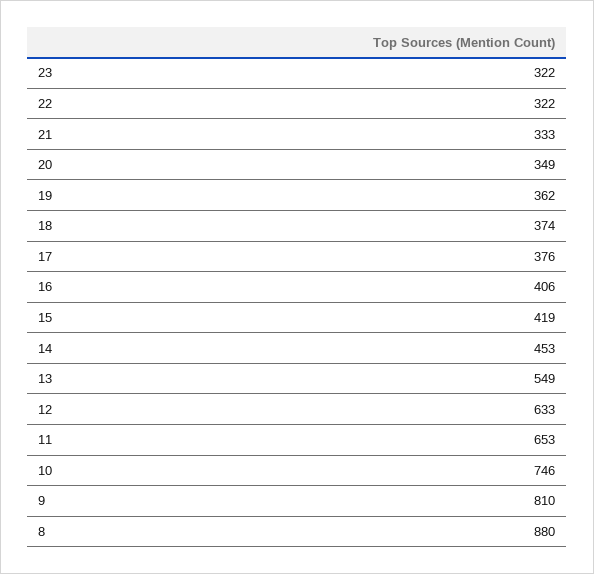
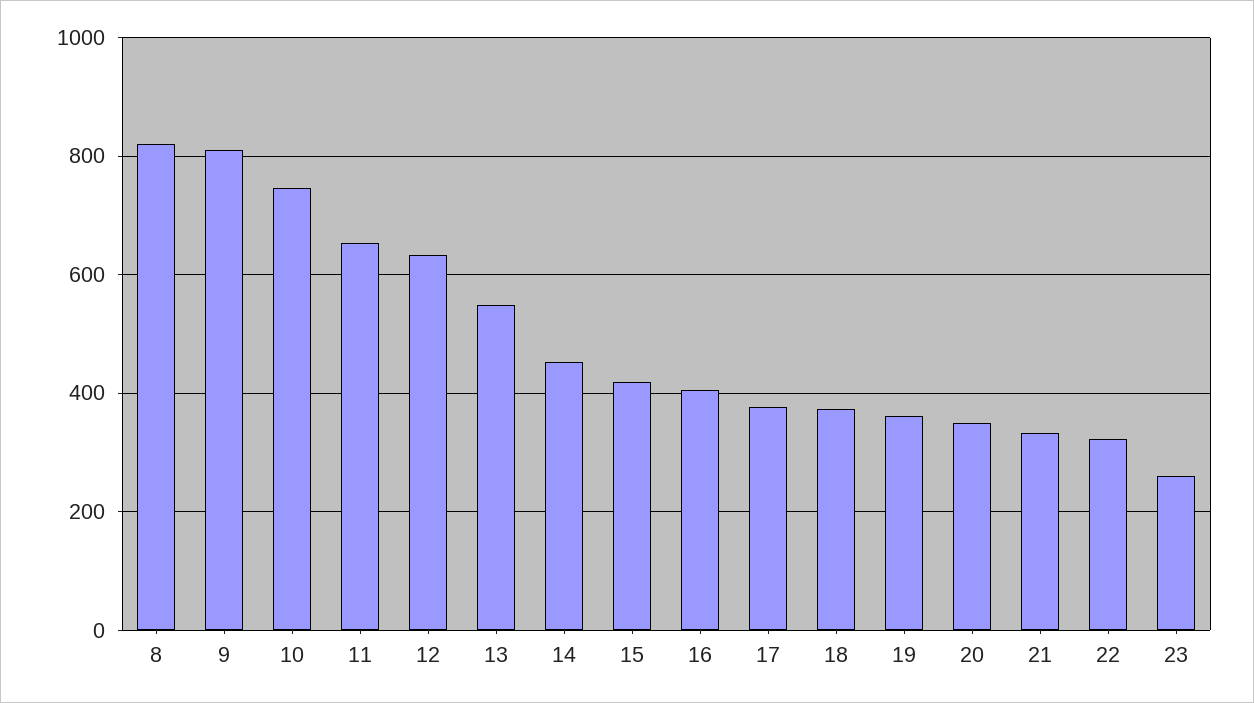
  {
-   "23": 322,
+   "23": 260,
    "22": 322,
    "21": 333,
    "20": 349,
    "19": 362,
    "18": 374,
    "17": 376,
    "16": 406,
    "15": 419,
    "14": 453,
    "13": 549,
    "12": 633,
    "11": 653,
    "10": 746,
    "9": 810,
-   "8": 880
+   "8": 820
  }

